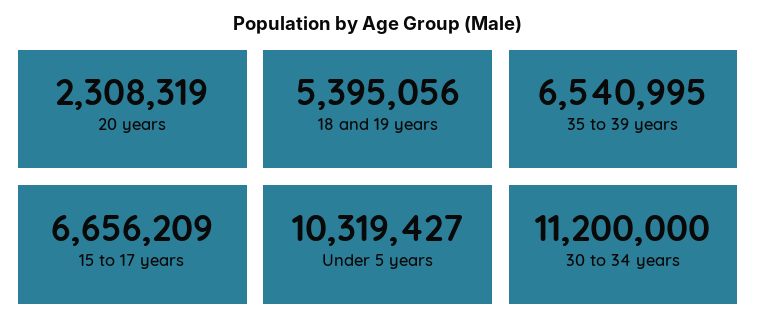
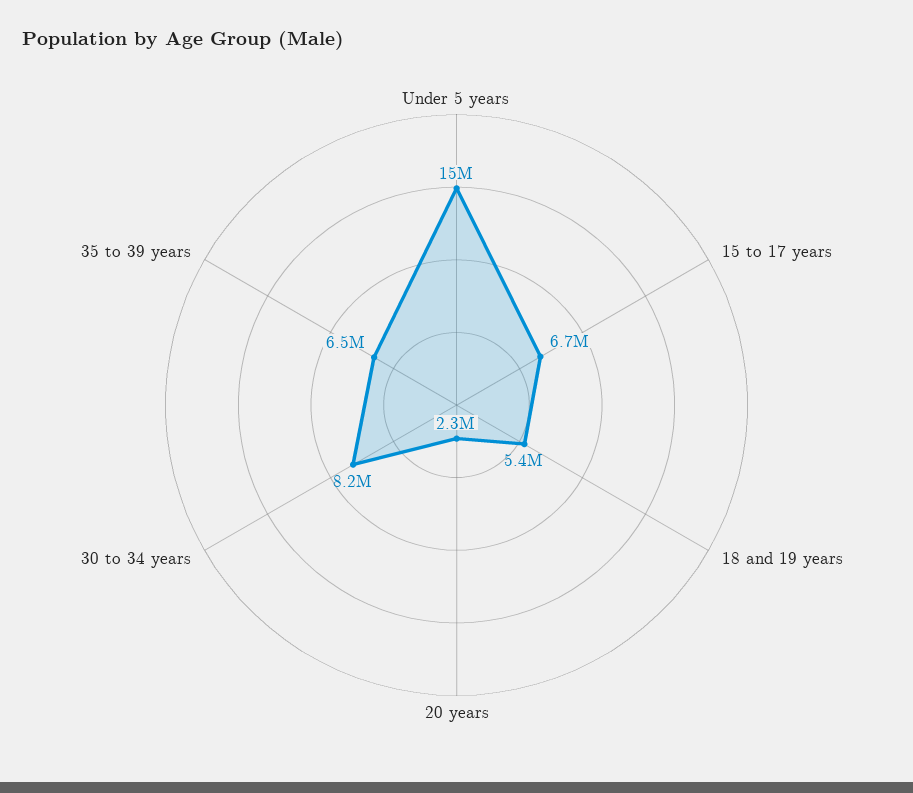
  {
    "20 years": 2308319,
    "18 and 19 years": 5395056,
    "35 to 39 years": 6540995,
    "15 to 17 years": 6656209,
-   "Under 5 years": 10319427,
+   "Under 5 years": 15000000,
-   "30 to 34 years": 11200000
+   "30 to 34 years": 8200000
  }

